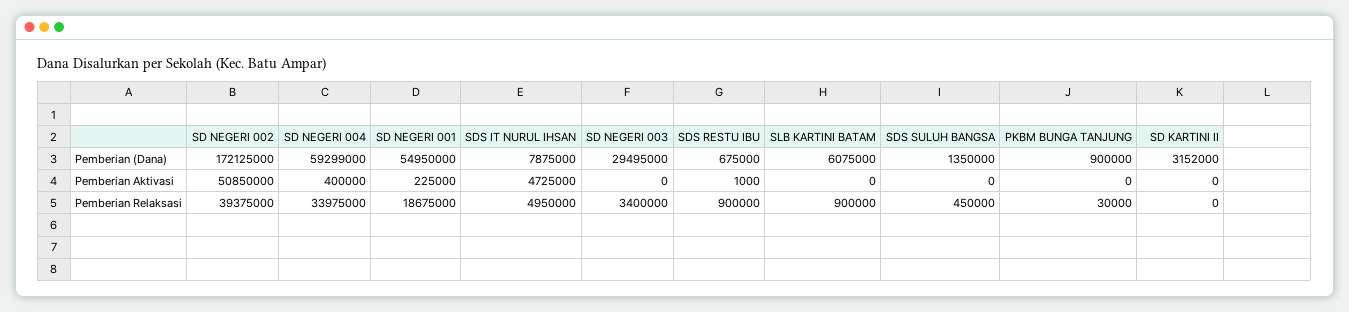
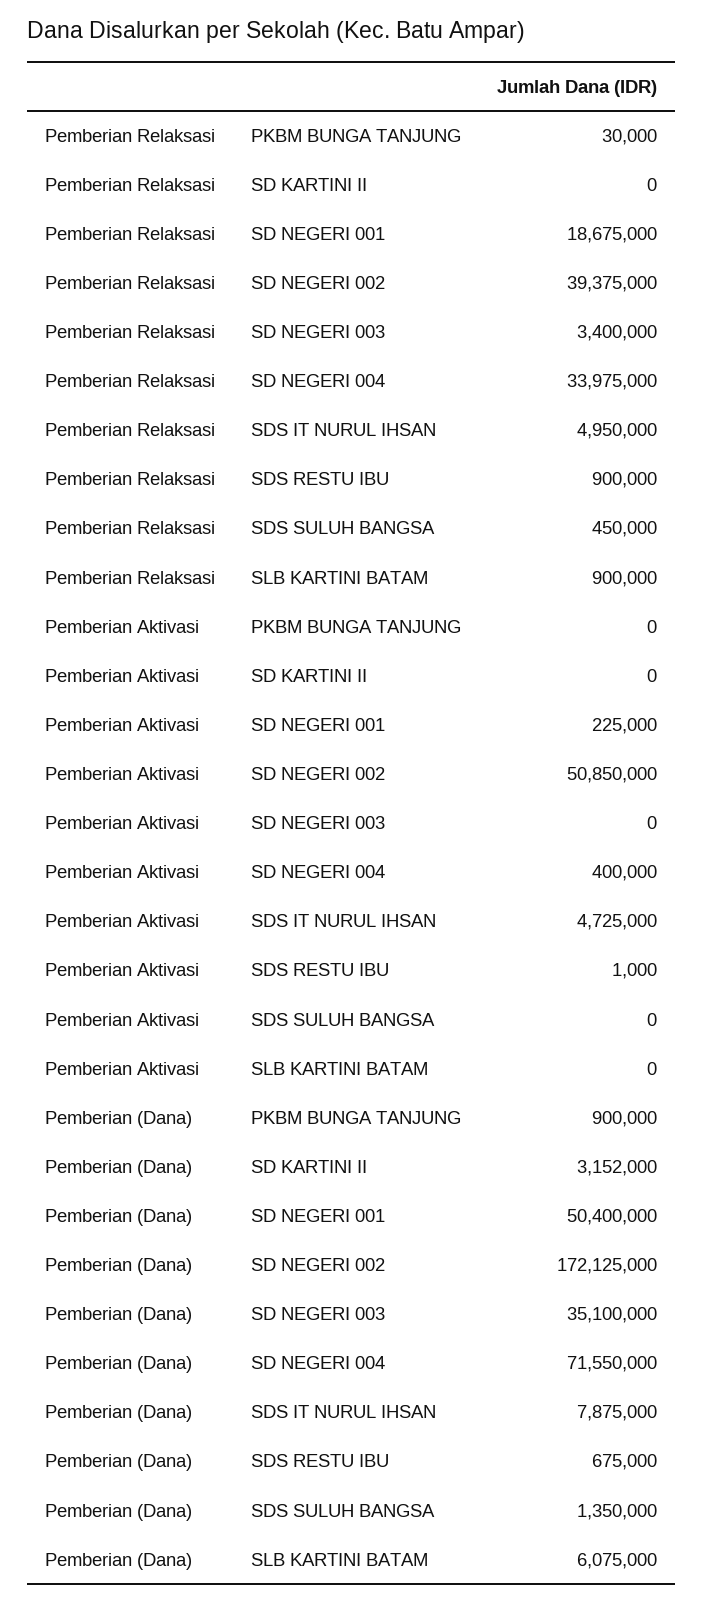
  {
    "SD NEGERI 002": {
      "Pemberian (Dana)": 172125000,
      "Pemberian Aktivasi": 50850000,
      "Pemberian Relaksasi": 39375000
    },
    "SD NEGERI 004": {
-     "Pemberian (Dana)": 59299000,
+     "Pemberian (Dana)": 71550000,
      "Pemberian Aktivasi": 400000,
      "Pemberian Relaksasi": 33975000
    },
    "SD NEGERI 001": {
-     "Pemberian (Dana)": 54950000,
+     "Pemberian (Dana)": 50400000,
      "Pemberian Aktivasi": 225000,
      "Pemberian Relaksasi": 18675000
    },
    "SDS IT NURUL IHSAN": {
      "Pemberian (Dana)": 7875000,
      "Pemberian Aktivasi": 4725000,
      "Pemberian Relaksasi": 4950000
    },
    "SD NEGERI 003": {
-     "Pemberian (Dana)": 29495000,
+     "Pemberian (Dana)": 35100000,
      "Pemberian Aktivasi": 0,
      "Pemberian Relaksasi": 3400000
    },
    "SDS RESTU IBU": {
      "Pemberian (Dana)": 675000,
      "Pemberian Aktivasi": 1000,
      "Pemberian Relaksasi": 900000
    },
    "SLB KARTINI BATAM": {
      "Pemberian (Dana)": 6075000,
      "Pemberian Aktivasi": 0,
      "Pemberian Relaksasi": 900000
    },
    "SDS SULUH BANGSA": {
      "Pemberian (Dana)": 1350000,
      "Pemberian Aktivasi": 0,
      "Pemberian Relaksasi": 450000
    },
    "PKBM BUNGA TANJUNG": {
      "Pemberian (Dana)": 900000,
      "Pemberian Aktivasi": 0,
      "Pemberian Relaksasi": 30000
    },
    "SD KARTINI II": {
      "Pemberian (Dana)": 3152000,
      "Pemberian Aktivasi": 0,
      "Pemberian Relaksasi": 0
    }
  }

